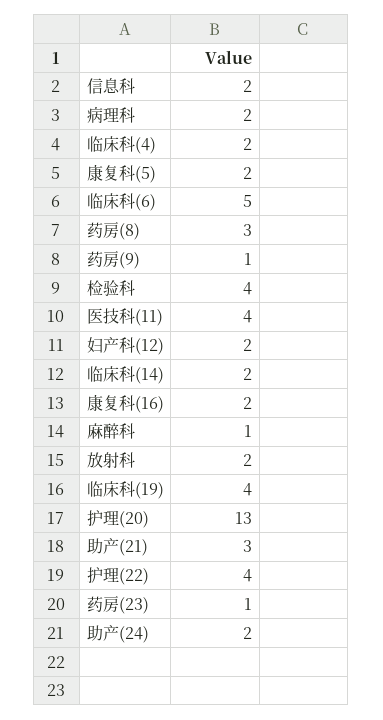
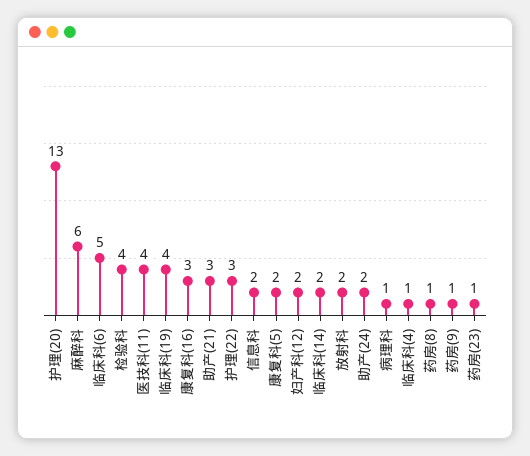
  {
    "信息科": 2,
-   "病理科": 2,
+   "病理科": 1,
-   "临床科(4)": 2,
+   "临床科(4)": 1,
    "康复科(5)": 2,
    "临床科(6)": 5,
-   "药房(8)": 3,
+   "药房(8)": 1,
    "药房(9)": 1,
    "检验科": 4,
    "医技科(11)": 4,
    "妇产科(12)": 2,
    "临床科(14)": 2,
-   "康复科(16)": 2,
+   "康复科(16)": 3,
-   "麻醉科": 1,
+   "麻醉科": 6,
    "放射科": 2,
    "临床科(19)": 4,
    "护理(20)": 13,
    "助产(21)": 3,
-   "护理(22)": 4,
+   "护理(22)": 3,
    "药房(23)": 1,
    "助产(24)": 2
  }

